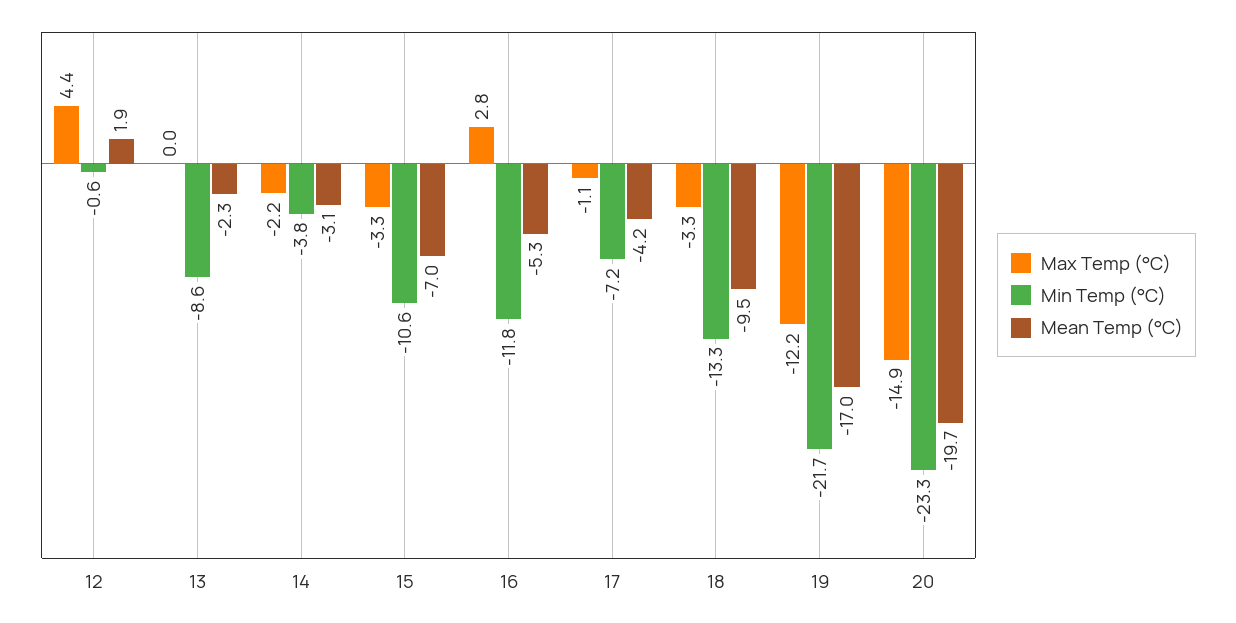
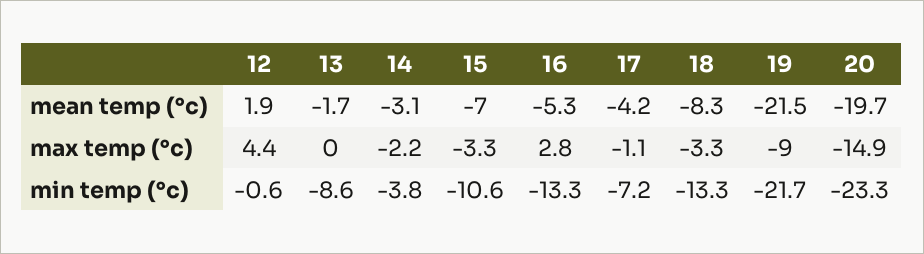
  {
    "Max Temp (°C)": {
      "12": 4.4,
      "13": 0,
      "14": -2.2,
      "15": -3.3,
      "16": 2.8,
      "17": -1.1,
      "18": -3.3,
-     "19": -12.2,
+     "19": -9,
      "20": -14.9
    },
    "Min Temp (°C)": {
      "12": -0.6,
      "13": -8.6,
      "14": -3.8,
      "15": -10.6,
-     "16": -11.8,
+     "16": -13.3,
      "17": -7.2,
      "18": -13.3,
      "19": -21.7,
      "20": -23.3
    },
    "Mean Temp (°C)": {
      "12": 1.9,
-     "13": -2.3,
+     "13": -1.7,
      "14": -3.1,
      "15": -7,
      "16": -5.3,
      "17": -4.2,
-     "18": -9.5,
+     "18": -8.3,
-     "19": -17,
+     "19": -21.5,
      "20": -19.7
    }
  }

